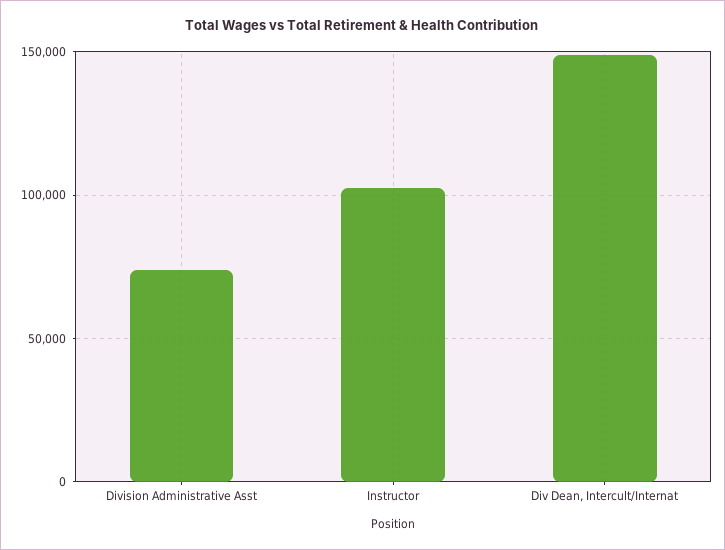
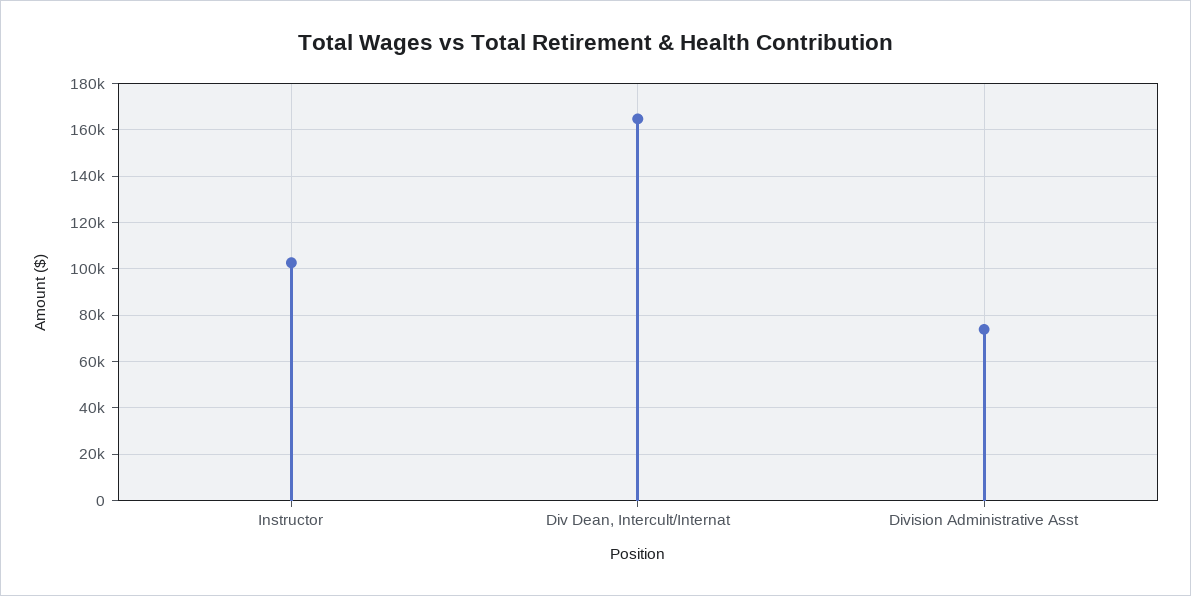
  {
    "Division Administrative Asst": 75000,
    "Instructor": 105000,
-   "Div Dean, Intercult/Internat": 150000
+   "Div Dean, Intercult/Internat": 165000
  }

